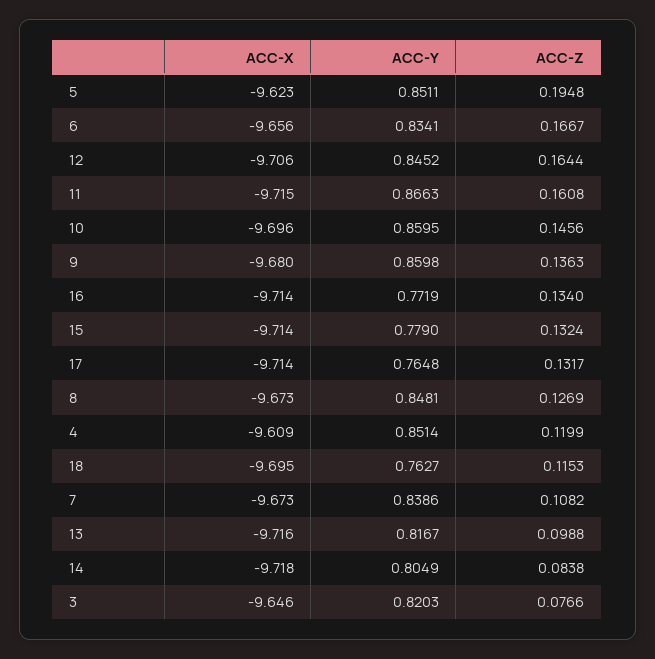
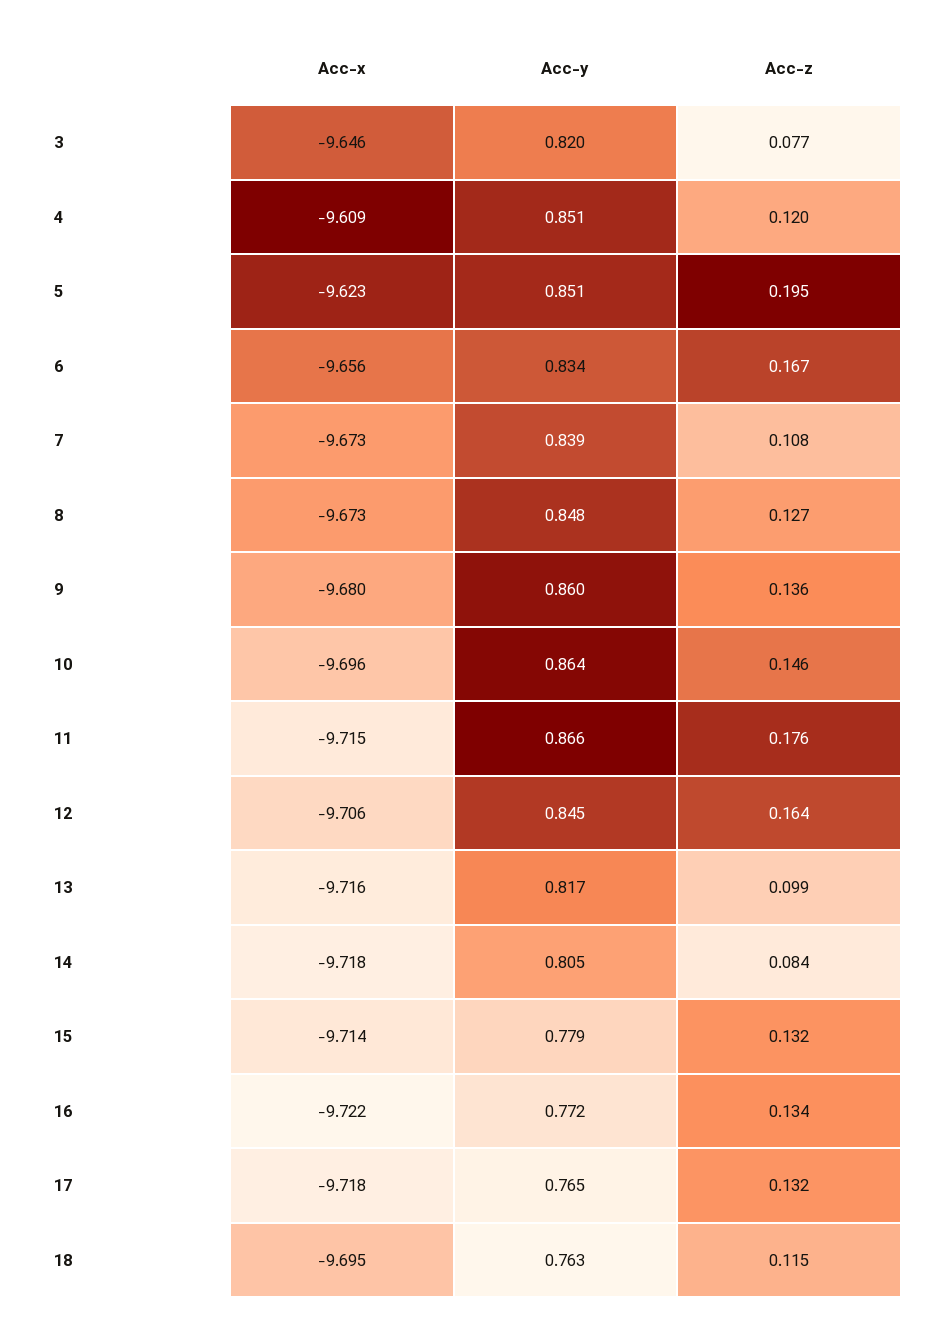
  {
    "ACC-X": {
      "5": -9.623,
      "6": -9.656,
      "12": -9.706,
      "11": -9.715,
      "10": -9.696,
      "9": -9.68,
-     "16": -9.714,
+     "16": -9.722,
      "15": -9.714,
-     "17": -9.714,
+     "17": -9.718,
      "8": -9.673,
      "4": -9.609,
      "18": -9.695,
      "7": -9.673,
      "13": -9.716,
      "14": -9.718,
      "3": -9.646
    },
    "ACC-Y": {
      "5": 0.8511,
      "6": 0.8341,
      "12": 0.8452,
      "11": 0.8663,
-     "10": 0.8595,
+     "10": 0.864,
      "9": 0.8598,
      "16": 0.7719,
      "15": 0.779,
      "17": 0.7648,
      "8": 0.8481,
      "4": 0.8514,
      "18": 0.7627,
      "7": 0.8386,
      "13": 0.8167,
      "14": 0.8049,
      "3": 0.8203
    },
    "ACC-Z": {
      "5": 0.1948,
      "6": 0.1667,
      "12": 0.1644,
-     "11": 0.1608,
+     "11": 0.176,
      "10": 0.1456,
      "9": 0.1363,
      "16": 0.134,
      "15": 0.1324,
      "17": 0.1317,
      "8": 0.1269,
      "4": 0.1199,
      "18": 0.1153,
      "7": 0.1082,
      "13": 0.0988,
      "14": 0.0838,
      "3": 0.0766
    }
  }

